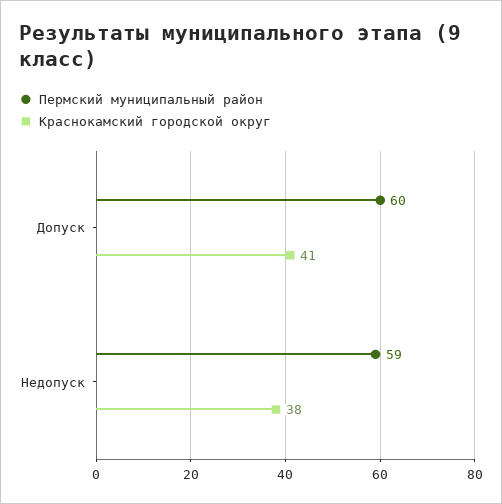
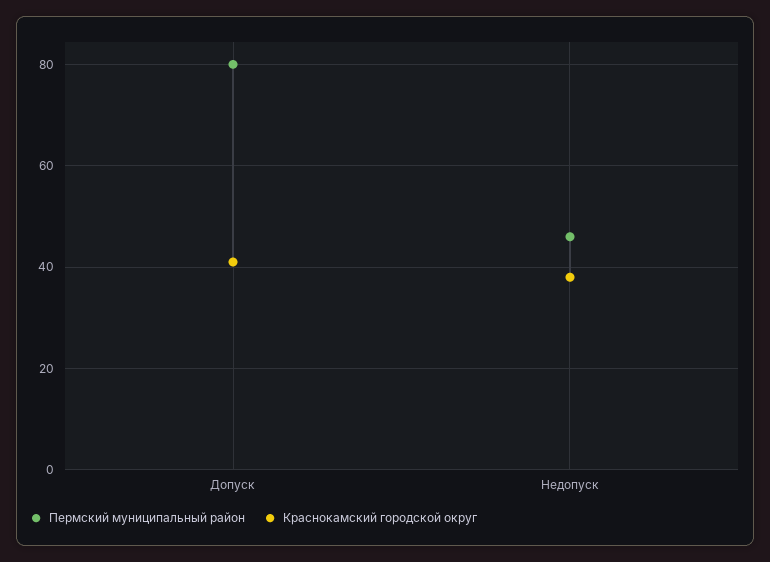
  {
    "Пермский муниципальный район": {
-     "Допуск": 60,
+     "Допуск": 80,
-     "Недопуск": 59
+     "Недопуск": 45
    },
    "Краснокамский городской округ": {
      "Допуск": 41,
      "Недопуск": 38
    }
  }

